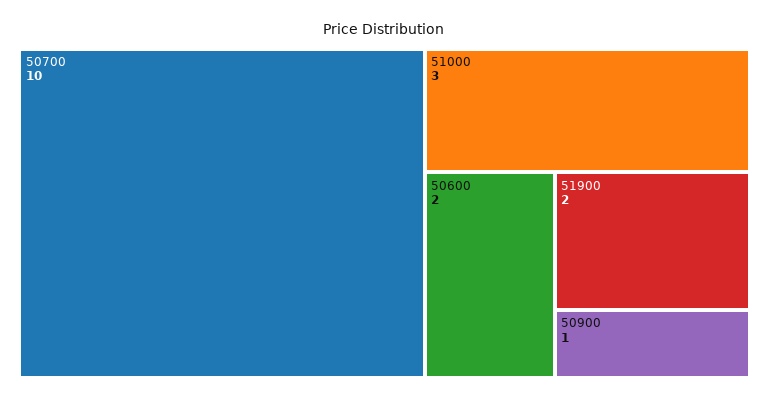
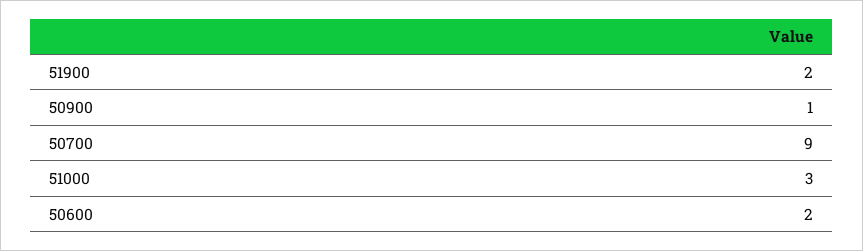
  {
-   "50700": 10,
+   "50700": 9,
    "51000": 3,
    "50600": 2,
    "51900": 2,
    "50900": 1
  }

